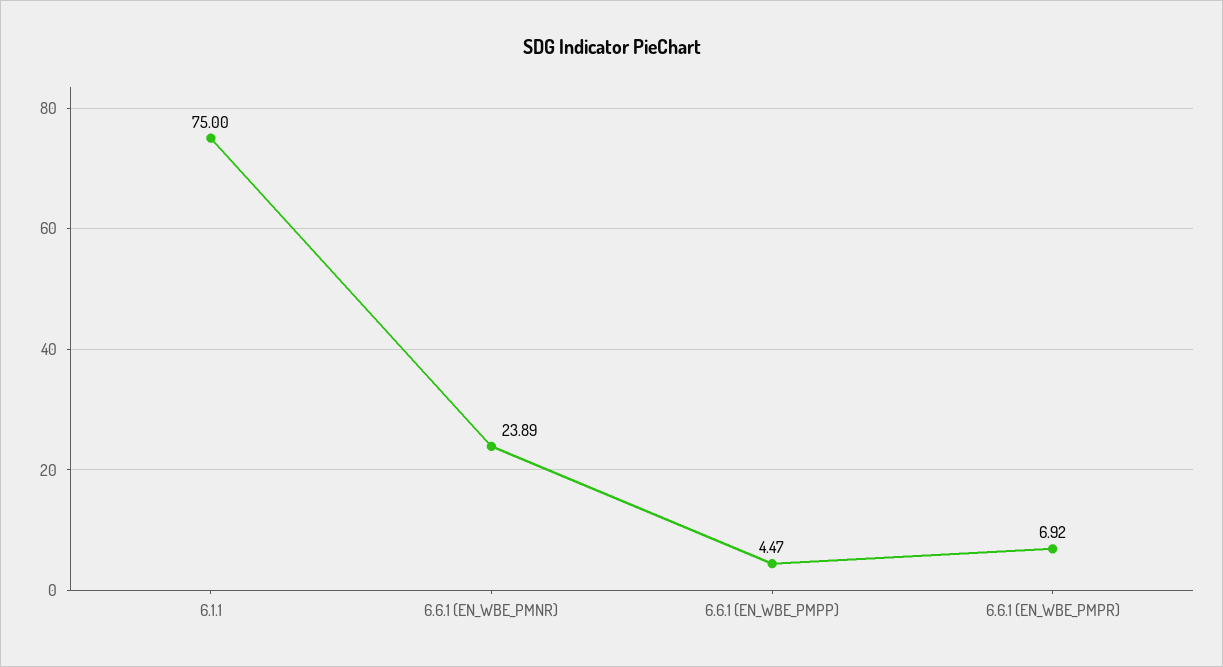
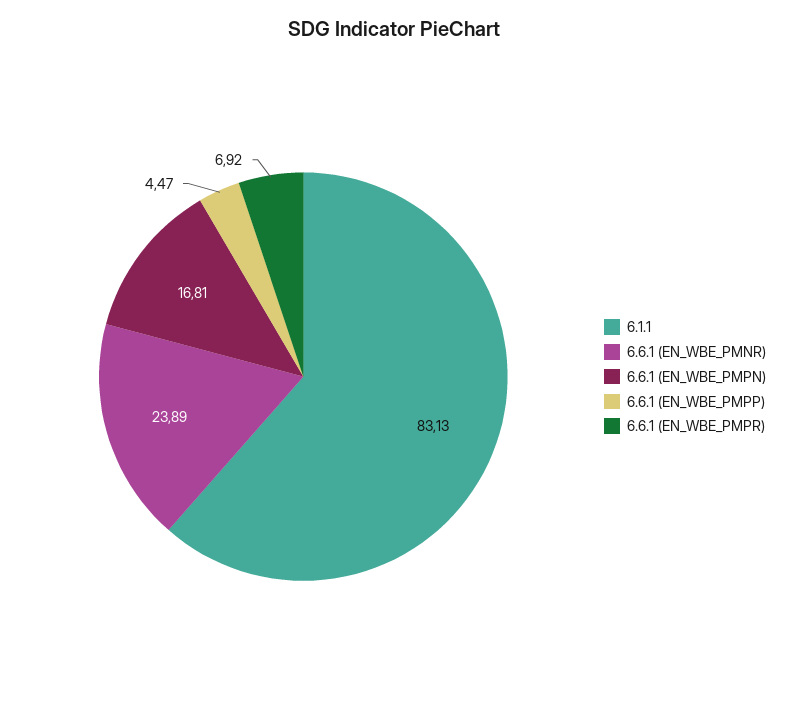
  {
-   "6.1.1": 75,
+   "6.1.1": 83.13,
    "6.6.1 (EN_WBE_PMNR)": 23.89,
    "6.6.1 (EN_WBE_PMPP)": 4.47,
-   "6.6.1 (EN_WBE_PMPR)": 6.92
+   "6.6.1 (EN_WBE_PMPR)": 6.92,
+   "6.6.1 (EN_WBE_PMPN)": 16.81
  }

